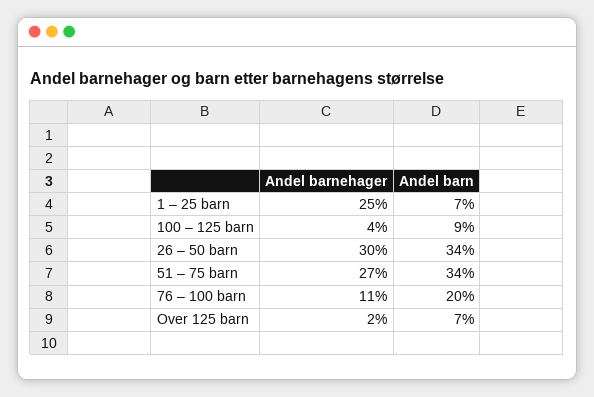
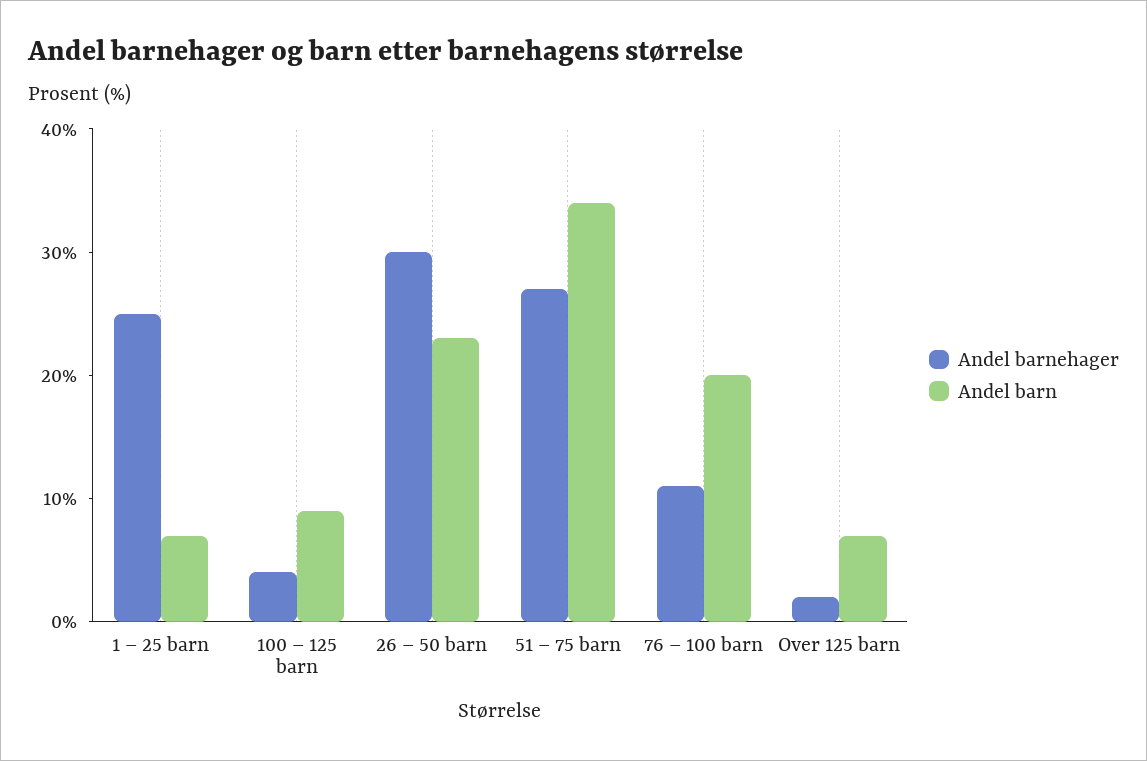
  {
    "Andel barnehager": {
      "1 – 25 barn": 25,
      "100 – 125 barn": 4,
      "26 – 50 barn": 30,
      "51 – 75 barn": 27,
      "76 – 100 barn": 11,
      "Over 125 barn": 2
    },
    "Andel barn": {
      "1 – 25 barn": 7,
      "100 – 125 barn": 9,
-     "26 – 50 barn": 34,
+     "26 – 50 barn": 23,
      "51 – 75 barn": 34,
      "76 – 100 barn": 20,
      "Over 125 barn": 7
    }
  }

